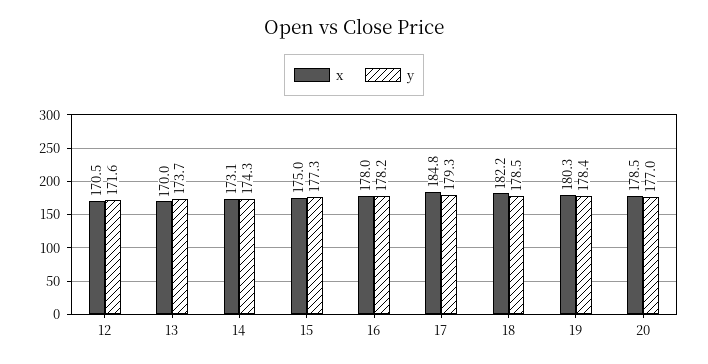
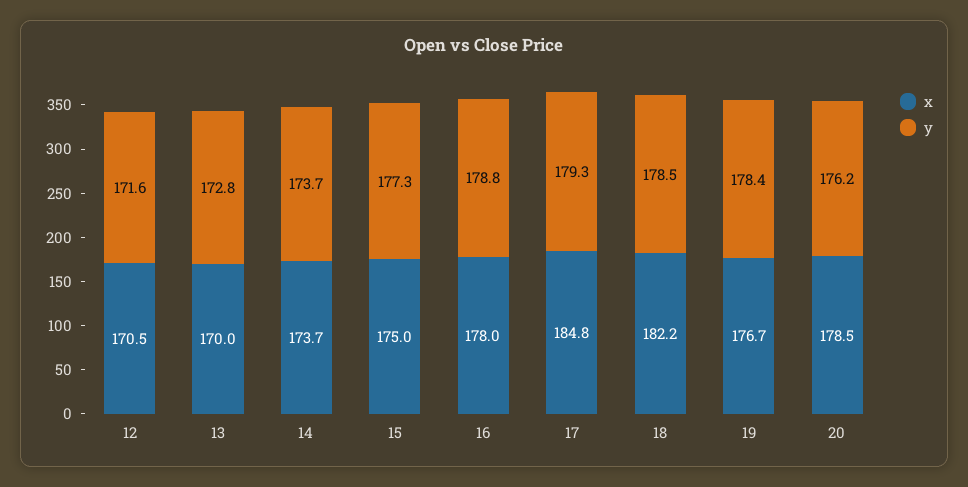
  {
    "x": {
      "12": 170.5,
      "13": 170,
-     "14": 173.1,
+     "14": 173.7,
      "15": 175,
      "16": 178,
      "17": 184.8,
      "18": 182.2,
-     "19": 180.3,
+     "19": 176.7,
      "20": 178.5
    },
    "y": {
      "12": 171.6,
-     "13": 173.7,
+     "13": 172.8,
-     "14": 174.3,
+     "14": 173.7,
      "15": 177.3,
-     "16": 178.2,
+     "16": 178.8,
      "17": 179.3,
      "18": 178.5,
      "19": 178.4,
-     "20": 177
+     "20": 176.2
    }
  }

